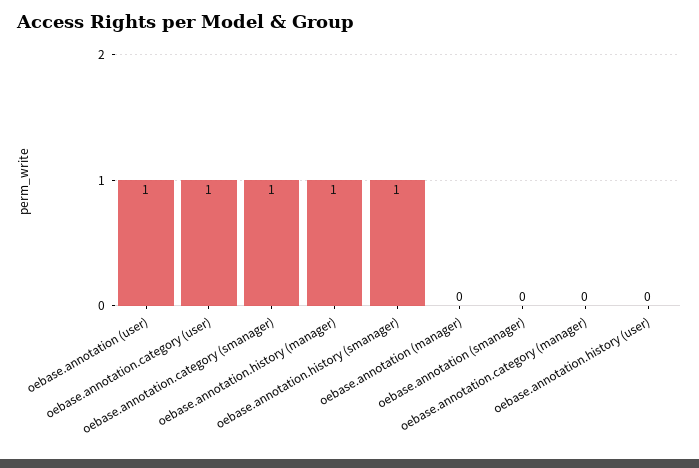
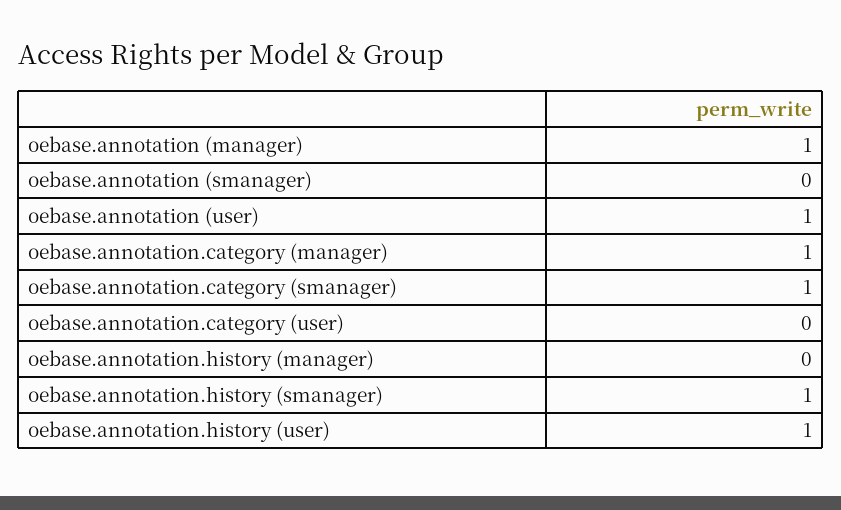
  {
    "oebase.annotation (user)": 1,
-   "oebase.annotation.category (user)": 1,
+   "oebase.annotation.category (user)": 0,
    "oebase.annotation.category (smanager)": 1,
-   "oebase.annotation.history (manager)": 1,
+   "oebase.annotation.history (manager)": 0,
    "oebase.annotation.history (smanager)": 1,
-   "oebase.annotation (manager)": 0,
+   "oebase.annotation (manager)": 1,
    "oebase.annotation (smanager)": 0,
-   "oebase.annotation.category (manager)": 0,
+   "oebase.annotation.category (manager)": 1,
-   "oebase.annotation.history (user)": 0
+   "oebase.annotation.history (user)": 1
  }

